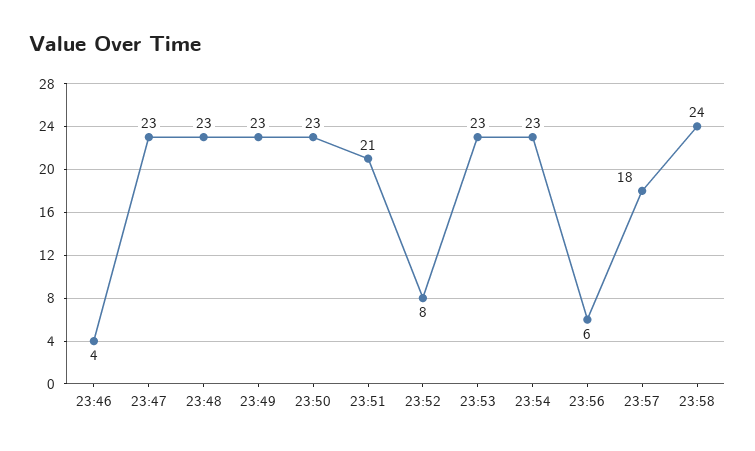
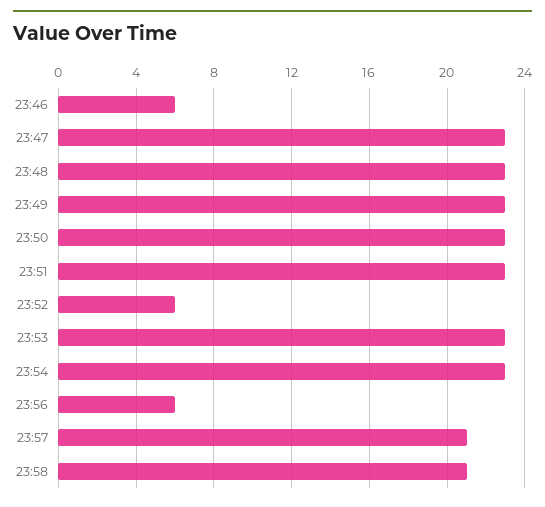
  {
-   "23:46": 4,
+   "23:46": 6,
    "23:47": 23,
    "23:48": 23,
    "23:49": 23,
    "23:50": 23,
-   "23:51": 21,
+   "23:51": 23,
-   "23:52": 8,
+   "23:52": 6,
    "23:53": 23,
    "23:54": 23,
    "23:56": 6,
-   "23:57": 18,
+   "23:57": 21,
-   "23:58": 24
+   "23:58": 21
  }

